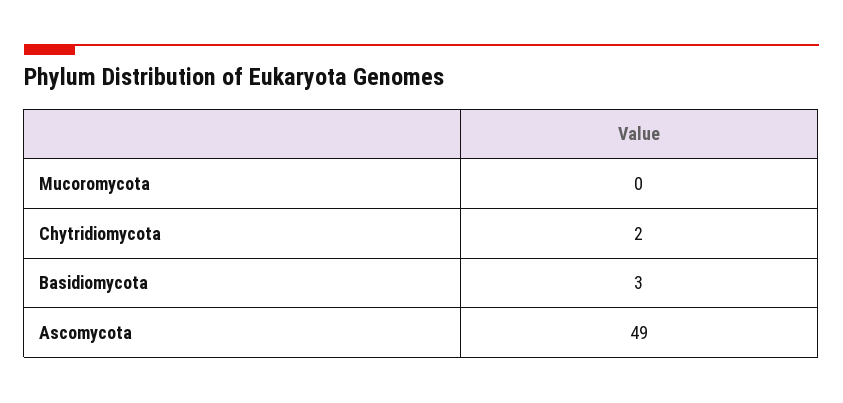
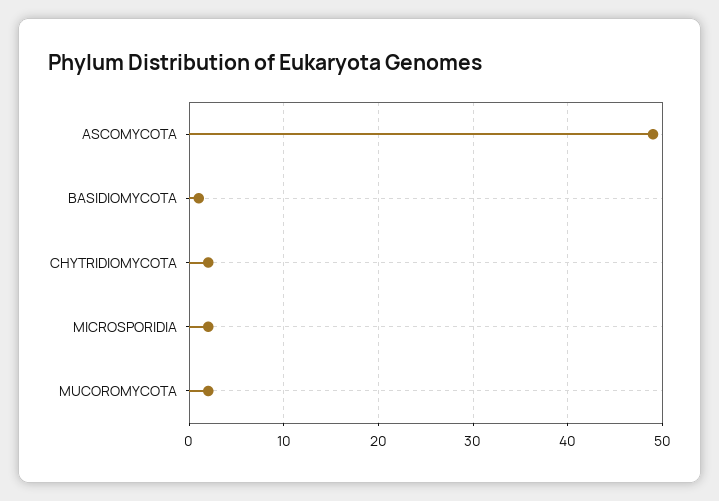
  {
-   "Mucoromycota": 0,
+   "Mucoromycota": 2,
    "Chytridiomycota": 2,
-   "Basidiomycota": 3,
+   "Basidiomycota": 1,
-   "Ascomycota": 49
+   "Ascomycota": 49,
+   "MICROSPORIDIA": 2
  }

